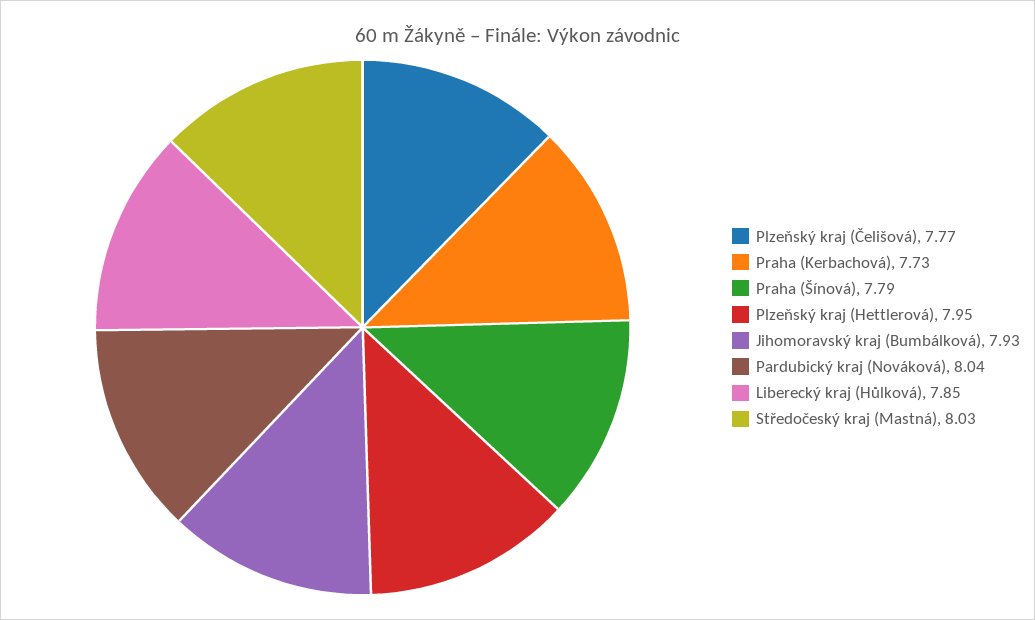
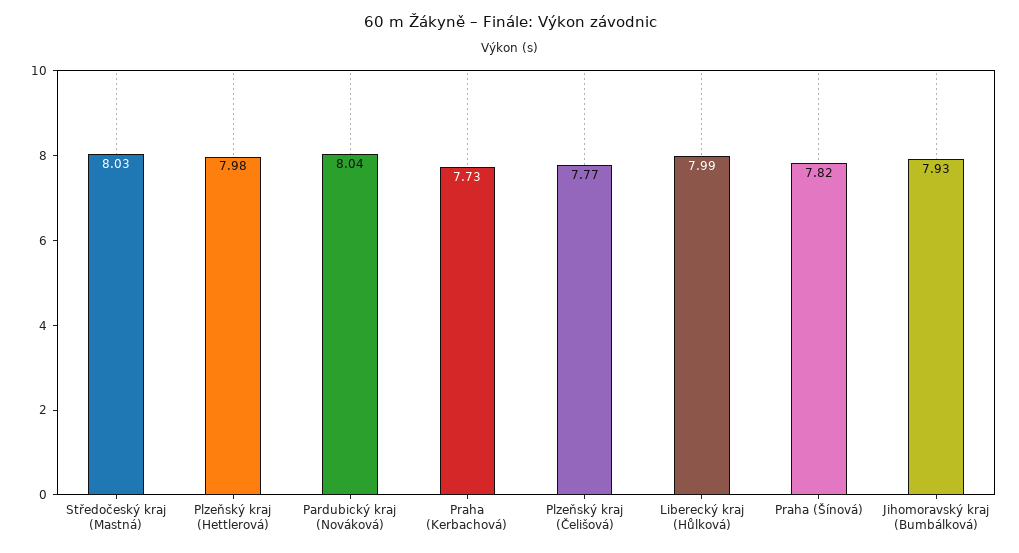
  {
    "Plzeňský kraj (Čelišová)": 7.77,
    "Praha (Kerbachová)": 7.73,
-   "Praha (Šínová)": 7.79,
+   "Praha (Šínová)": 7.82,
-   "Plzeňský kraj (Hettlerová)": 7.95,
+   "Plzeňský kraj (Hettlerová)": 7.98,
    "Jihomoravský kraj (Bumbálková)": 7.93,
    "Pardubický kraj (Nováková)": 8.04,
-   "Liberecký kraj (Hůlková)": 7.85,
+   "Liberecký kraj (Hůlková)": 7.99,
    "Středočeský kraj (Mastná)": 8.03
  }

